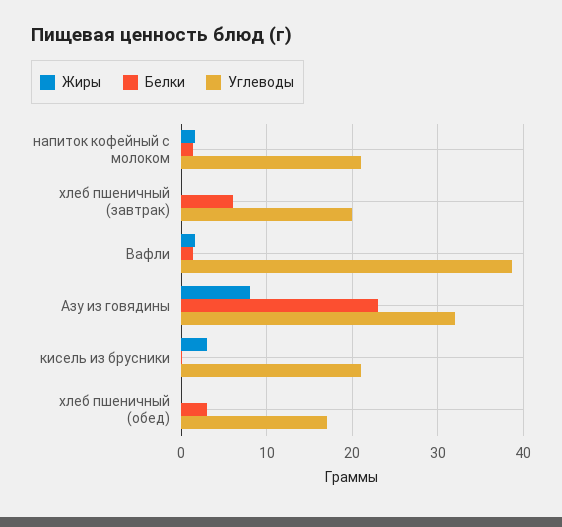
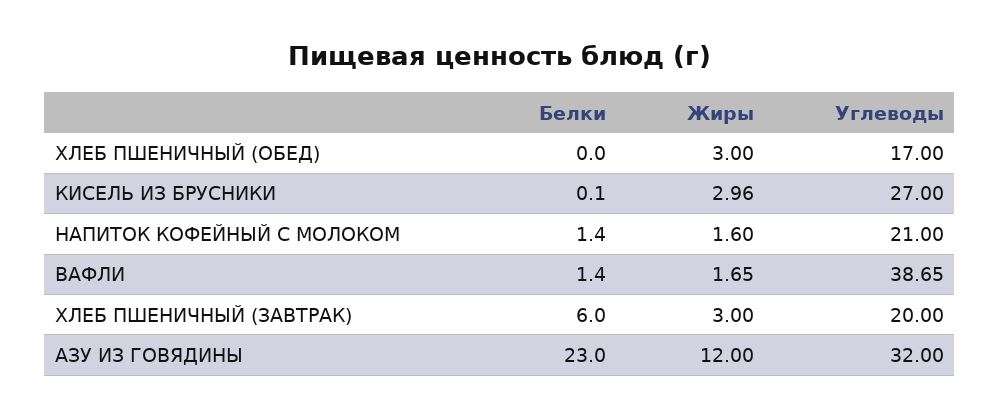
  {
    "Жиры": {
      "напиток кофейный с молоком": 1.6,
-     "хлеб пшеничный (завтрак)": 0,
+     "хлеб пшеничный (завтрак)": 3,
      "Вафли": 1.65,
-     "Азу из говядины": 8,
+     "Азу из говядины": 12,
      "кисель из брусники": 2.96,
-     "хлеб пшеничный (обед)": 0
+     "хлеб пшеничный (обед)": 3
    },
    "Белки": {
      "напиток кофейный с молоком": 1.4,
      "хлеб пшеничный (завтрак)": 6,
      "Вафли": 1.4,
      "Азу из говядины": 23,
      "кисель из брусники": 0.1,
-     "хлеб пшеничный (обед)": 3
+     "хлеб пшеничный (обед)": 0
    },
    "Углеводы": {
      "напиток кофейный с молоком": 21,
      "хлеб пшеничный (завтрак)": 20,
      "Вафли": 38.65,
      "Азу из говядины": 32,
-     "кисель из брусники": 21,
+     "кисель из брусники": 27,
      "хлеб пшеничный (обед)": 17
    }
  }

